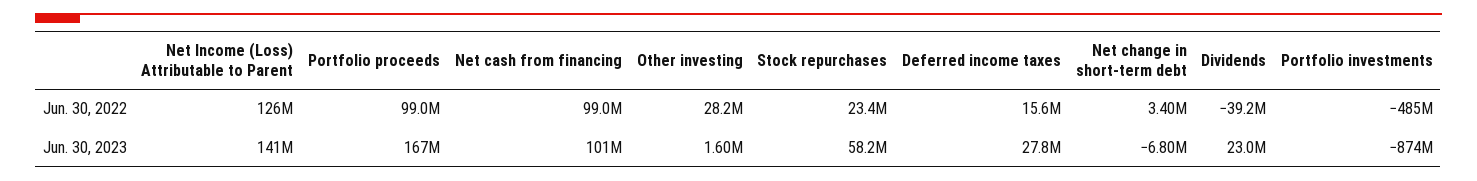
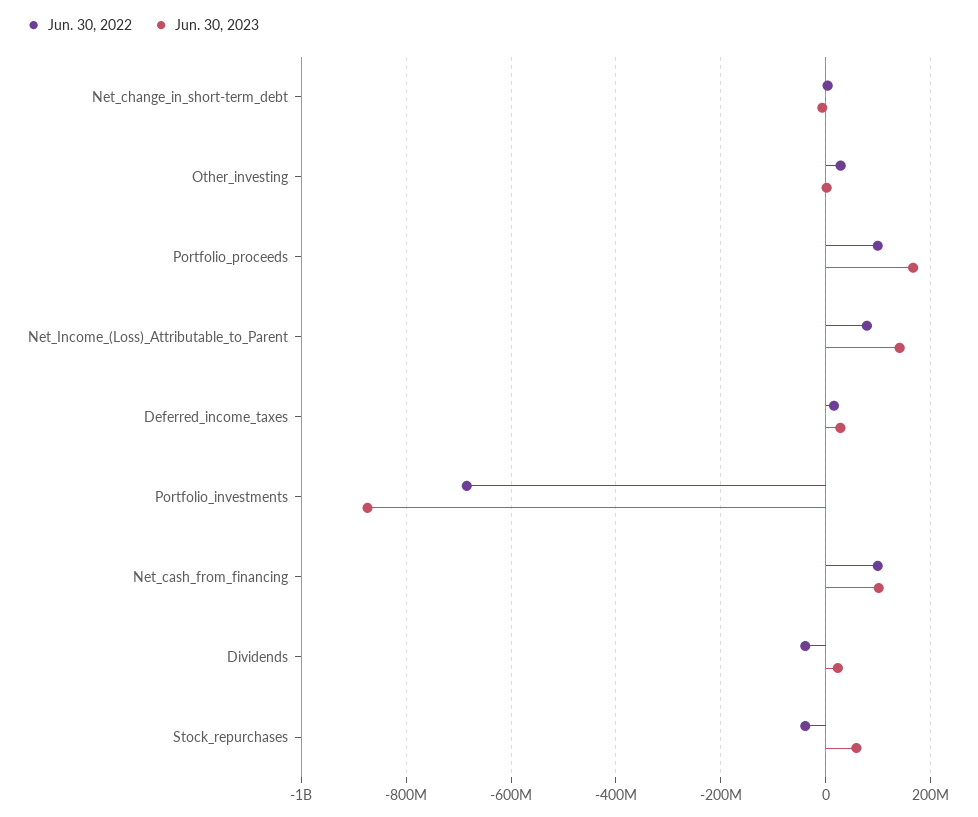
  {
    "Jun. 30, 2022": {
-     "Net Income (Loss) Attributable to Parent": 126000000,
+     "Net Income (Loss) Attributable to Parent": 80000000,
      "Portfolio proceeds": 99000000,
      "Net cash from financing": 99000000,
      "Other investing": 28200000,
-     "Stock repurchases": 23400000,
+     "Stock repurchases": -40000000,
      "Deferred income taxes": 15600000,
      "Net change in short-term debt": 3400000,
      "Dividends": -39200000,
-     "Portfolio investments": -485000000
+     "Portfolio investments": -680000000
    },
    "Jun. 30, 2023": {
      "Net Income (Loss) Attributable to Parent": 141000000,
      "Portfolio proceeds": 167000000,
      "Net cash from financing": 101000000,
      "Other investing": 1600000,
      "Stock repurchases": 58200000,
      "Deferred income taxes": 27800000,
      "Net change in short-term debt": -6800000,
      "Dividends": 23000000,
      "Portfolio investments": -874000000
    }
  }

